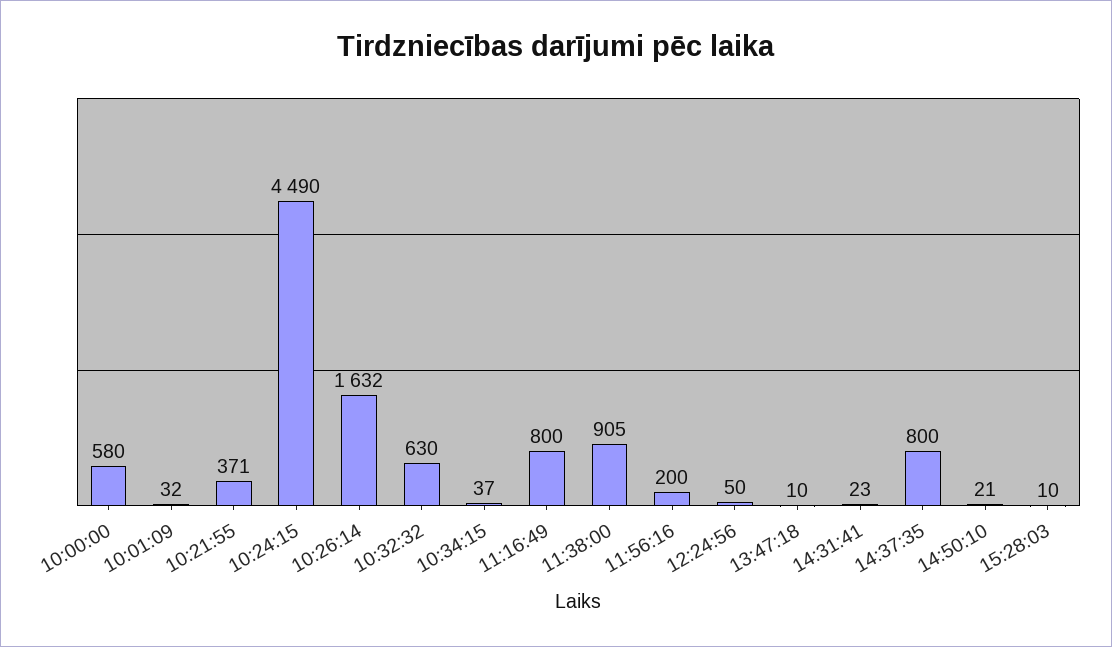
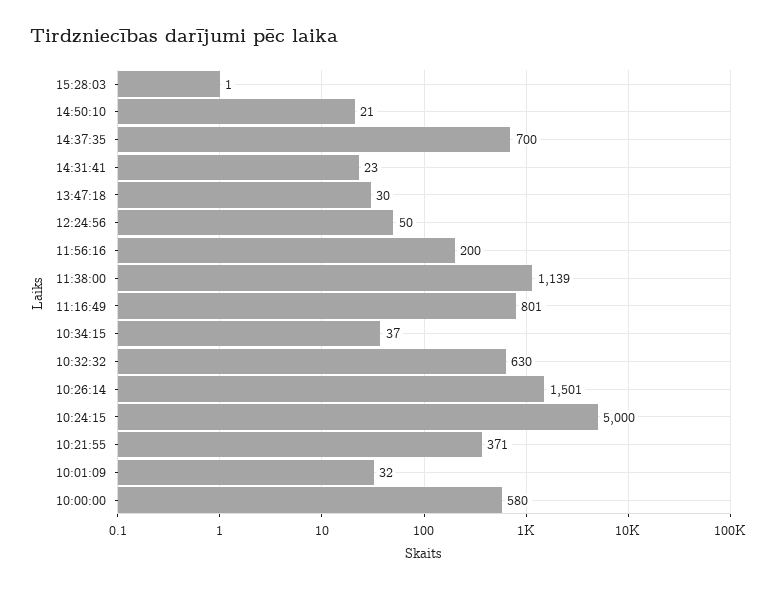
  {
    "10:00:00": 580,
    "10:01:09": 32,
    "10:21:55": 371,
-   "10:24:15": 4490,
+   "10:24:15": 5000,
-   "10:26:14": 1632,
+   "10:26:14": 1501,
    "10:32:32": 630,
    "10:34:15": 37,
-   "11:16:49": 800,
+   "11:16:49": 801,
-   "11:38:00": 905,
+   "11:38:00": 1139,
    "11:56:16": 200,
    "12:24:56": 50,
-   "13:47:18": 10,
+   "13:47:18": 30,
    "14:31:41": 23,
-   "14:37:35": 800,
+   "14:37:35": 700,
    "14:50:10": 21,
-   "15:28:03": 10
+   "15:28:03": 1
  }

